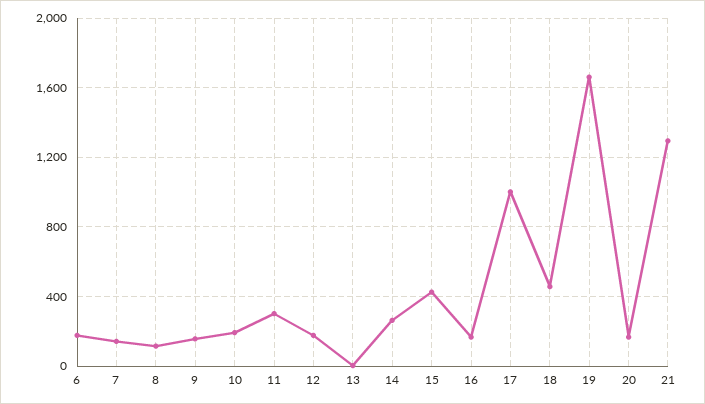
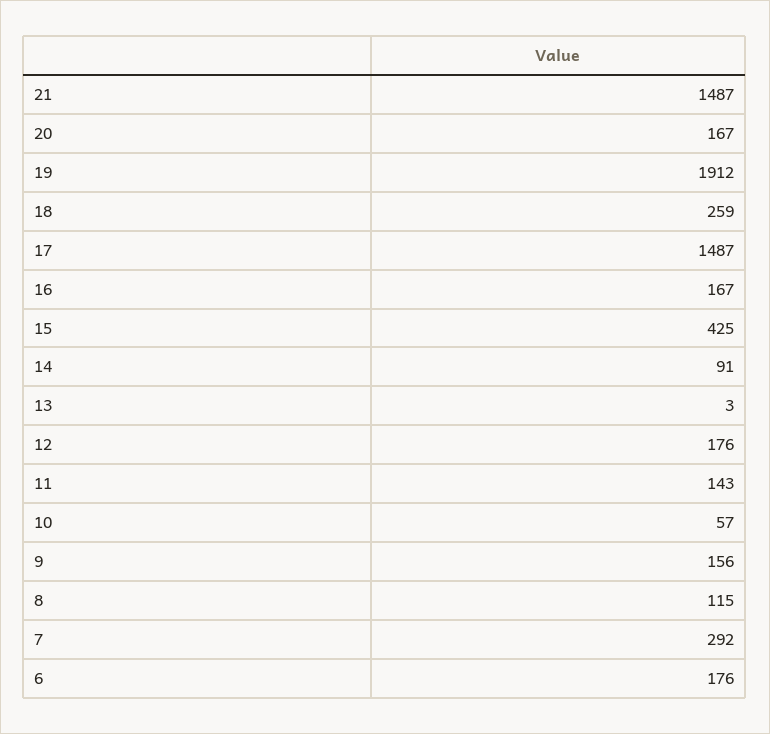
  {
    "6": 176,
-   "7": 150,
+   "7": 292,
    "8": 115,
    "9": 156,
-   "10": 200,
+   "10": 57,
-   "11": 300,
+   "11": 143,
    "12": 176,
    "13": 3,
-   "14": 250,
+   "14": 91,
    "15": 425,
    "16": 167,
-   "17": 1000,
+   "17": 1487,
-   "18": 450,
+   "18": 259,
-   "19": 1650,
+   "19": 1912,
    "20": 167,
-   "21": 1300
+   "21": 1487
  }

